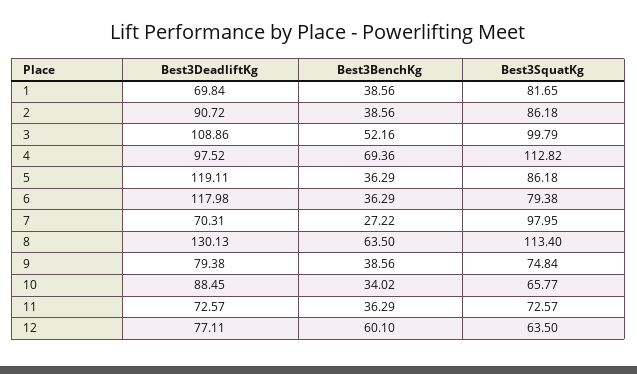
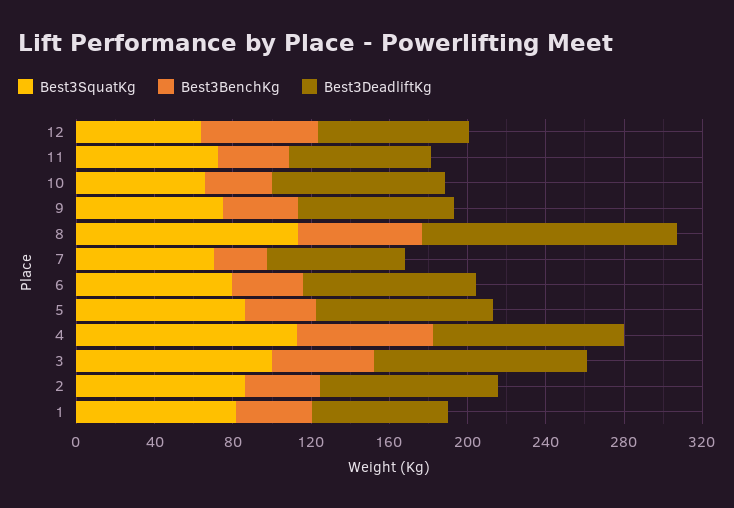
  {
    "Best3DeadliftKg": {
      "1": 69.84,
      "2": 90.72,
      "3": 108.86,
      "4": 97.52,
-     "5": 119.11,
+     "5": 90,
-     "6": 117.98,
+     "6": 90,
      "7": 70.31,
      "8": 130.13,
      "9": 79.38,
      "10": 88.45,
      "11": 72.57,
      "12": 77.11
    },
    "Best3BenchKg": {
      "1": 38.56,
      "2": 38.56,
      "3": 52.16,
      "4": 69.36,
      "5": 36.29,
      "6": 36.29,
      "7": 27.22,
      "8": 63.5,
      "9": 38.56,
      "10": 34.02,
      "11": 36.29,
      "12": 60.1
    },
    "Best3SquatKg": {
      "1": 81.65,
      "2": 86.18,
      "3": 99.79,
      "4": 112.82,
      "5": 86.18,
      "6": 79.38,
-     "7": 97.95,
+     "7": 70,
      "8": 113.4,
      "9": 74.84,
      "10": 65.77,
      "11": 72.57,
      "12": 63.5
    }
  }

